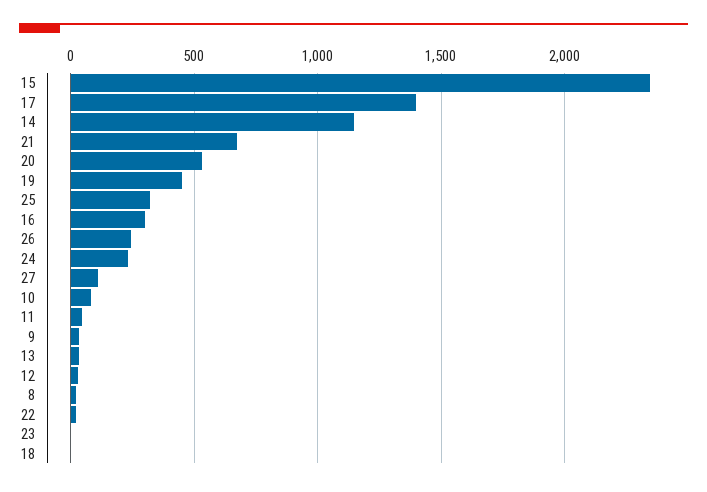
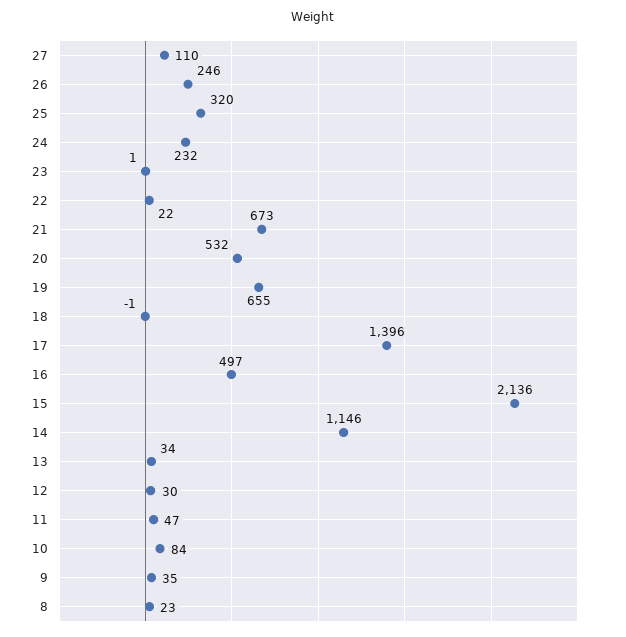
  {
-   "15": 2350,
+   "15": 2136,
    "17": 1396,
    "14": 1146,
    "21": 673,
    "20": 532,
-   "19": 450,
+   "19": 655,
    "25": 320,
-   "16": 300,
+   "16": 497,
    "26": 246,
    "24": 232,
    "27": 110,
    "10": 84,
    "11": 47,
    "9": 35,
    "13": 34,
    "12": 30,
    "8": 23,
    "22": 22,
    "23": 1,
    "18": -1
  }

